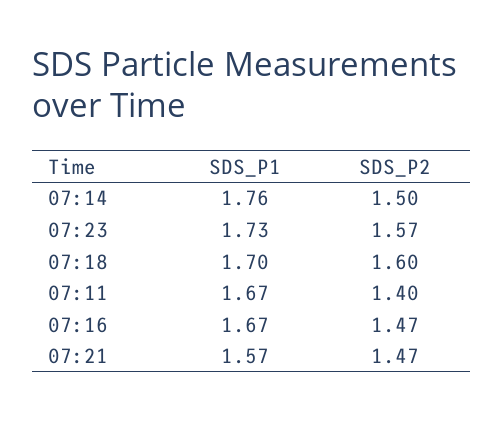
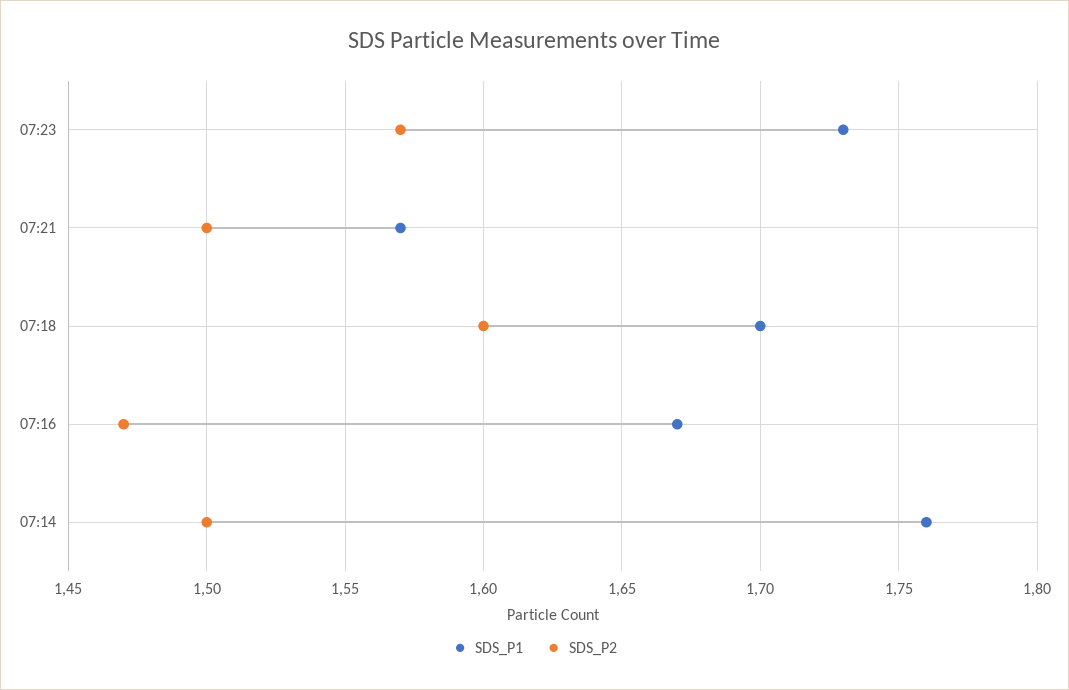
  {
    "SDS_P1": {
      "07:14": 1.76,
      "07:23": 1.73,
      "07:18": 1.7,
-     "07:11": 1.67,
      "07:16": 1.67,
      "07:21": 1.57
    },
    "SDS_P2": {
      "07:14": 1.5,
      "07:23": 1.57,
      "07:18": 1.6,
-     "07:11": 1.4,
      "07:16": 1.47,
-     "07:21": 1.47
+     "07:21": 1.5
    }
  }

